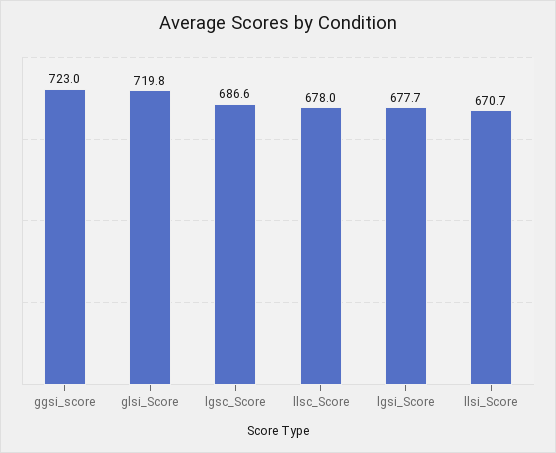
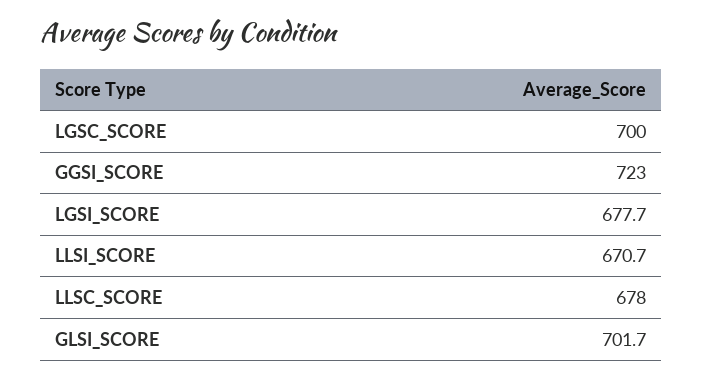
  {
    "ggsi_score": 723,
-   "glsi_Score": 719.8,
+   "glsi_Score": 701.7,
-   "lgsc_Score": 686.6,
+   "lgsc_Score": 700,
    "llsc_Score": 678,
    "lgsi_Score": 677.7,
    "llsi_Score": 670.7
  }

